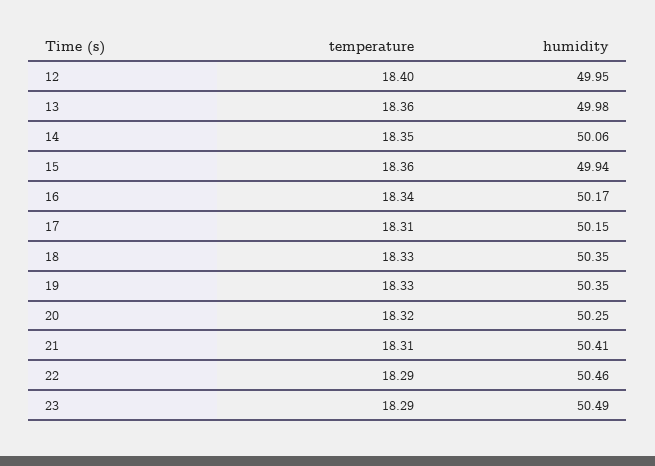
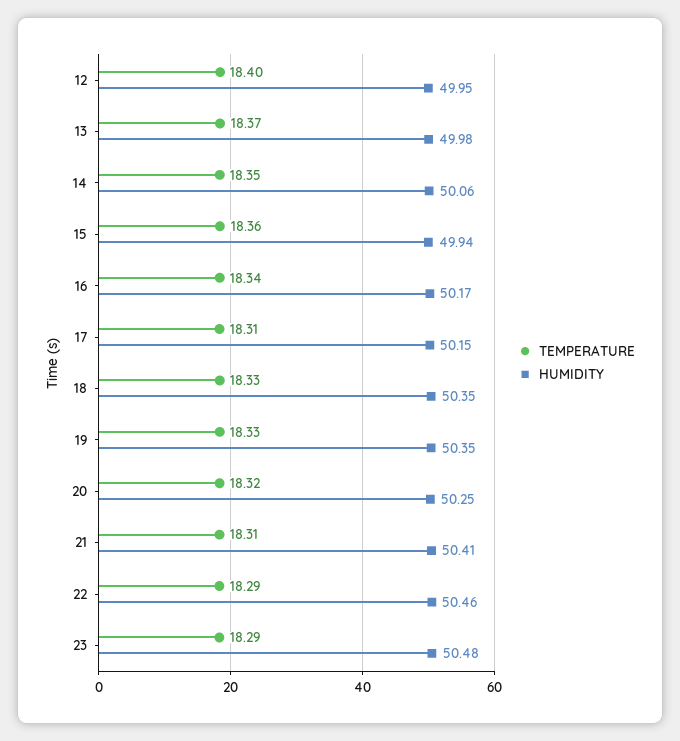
  {
    "temperature": {
      "12": 18.4,
-     "13": 18.36,
+     "13": 18.37,
      "14": 18.35,
      "15": 18.36,
      "16": 18.34,
      "17": 18.31,
      "18": 18.33,
      "19": 18.33,
      "20": 18.32,
      "21": 18.31,
      "22": 18.29,
      "23": 18.29
    },
    "humidity": {
      "12": 49.95,
      "13": 49.98,
      "14": 50.06,
      "15": 49.94,
      "16": 50.17,
      "17": 50.15,
      "18": 50.35,
      "19": 50.35,
      "20": 50.25,
      "21": 50.41,
      "22": 50.46,
-     "23": 50.49
+     "23": 50.48
    }
  }

